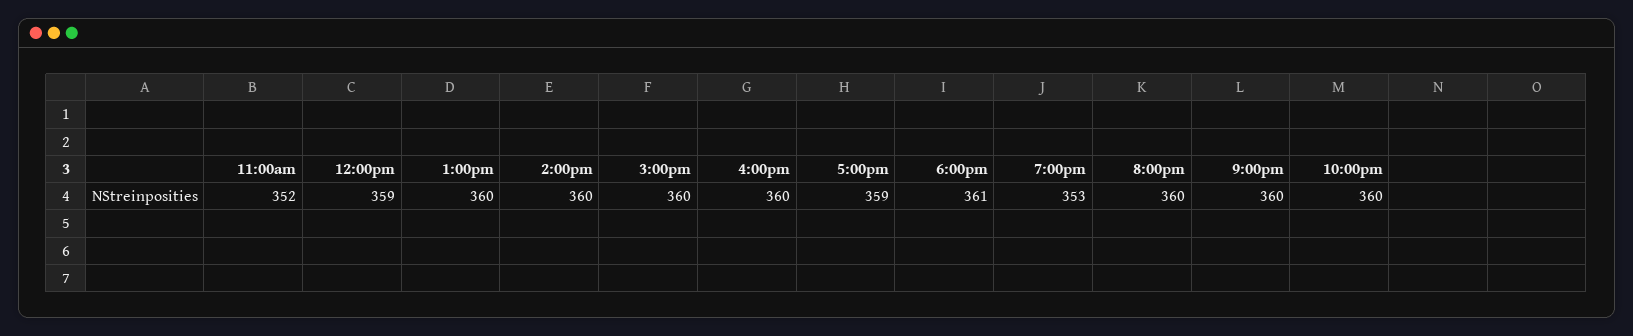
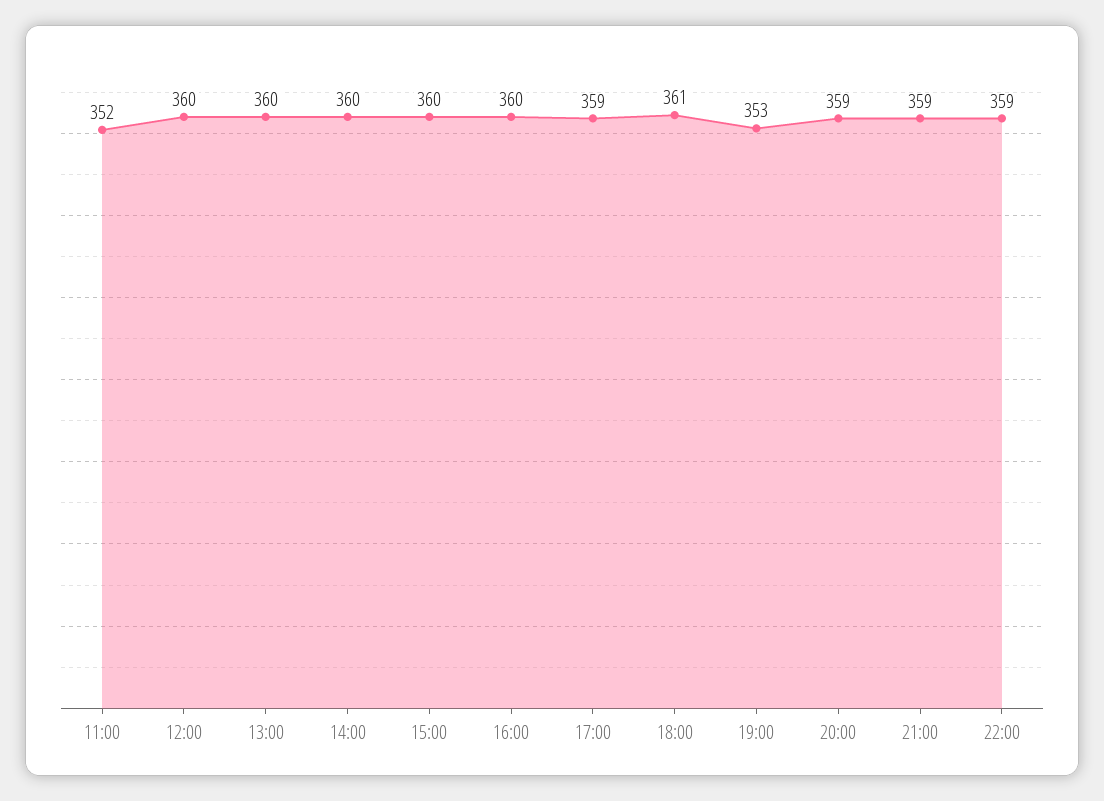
  {
    "11:00am": 352,
-   "12:00pm": 359,
+   "12:00pm": 360,
    "1:00pm": 360,
    "2:00pm": 360,
    "3:00pm": 360,
    "4:00pm": 360,
    "5:00pm": 359,
    "6:00pm": 361,
    "7:00pm": 353,
-   "8:00pm": 360,
+   "8:00pm": 359,
-   "9:00pm": 360,
+   "9:00pm": 359,
-   "10:00pm": 360
+   "10:00pm": 359
  }

